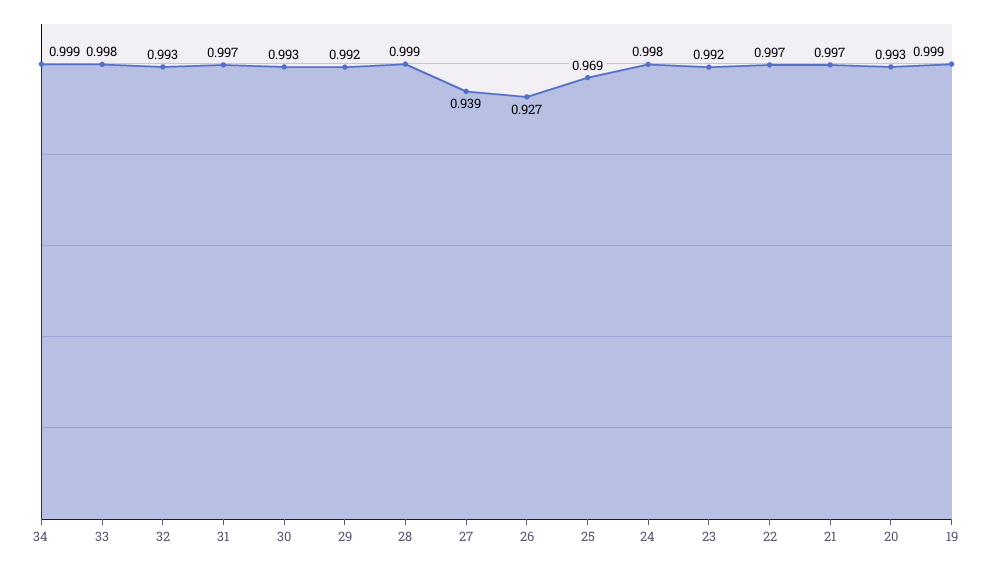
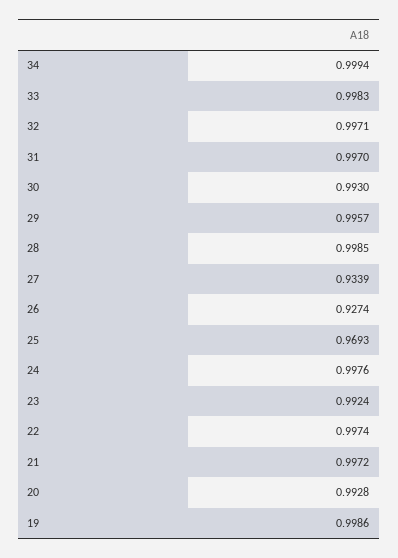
  {
    "34": 0.9994,
    "33": 0.9983,
-   "32": 0.993,
+   "32": 0.9971,
    "31": 0.997,
    "30": 0.993,
-   "29": 0.992,
+   "29": 0.9957,
    "28": 0.9985,
-   "27": 0.939,
+   "27": 0.9339,
    "26": 0.9274,
    "25": 0.9693,
    "24": 0.9976,
    "23": 0.9924,
    "22": 0.9974,
    "21": 0.9972,
    "20": 0.9928,
    "19": 0.9986
  }

